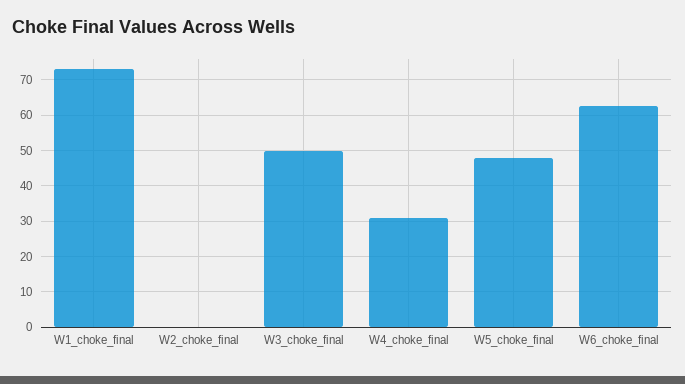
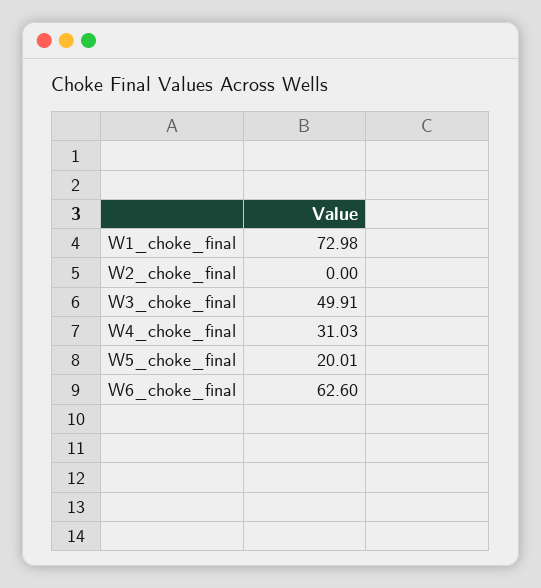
  {
    "W1_choke_final": 72.98,
    "W2_choke_final": 0,
    "W3_choke_final": 49.91,
    "W4_choke_final": 31.03,
-   "W5_choke_final": 48,
+   "W5_choke_final": 20.01,
    "W6_choke_final": 62.6
  }

